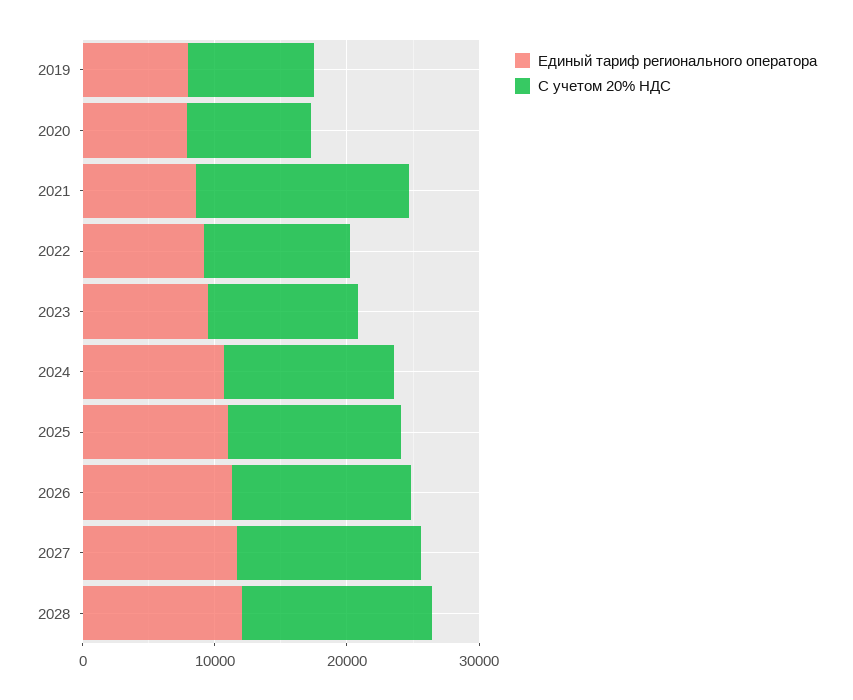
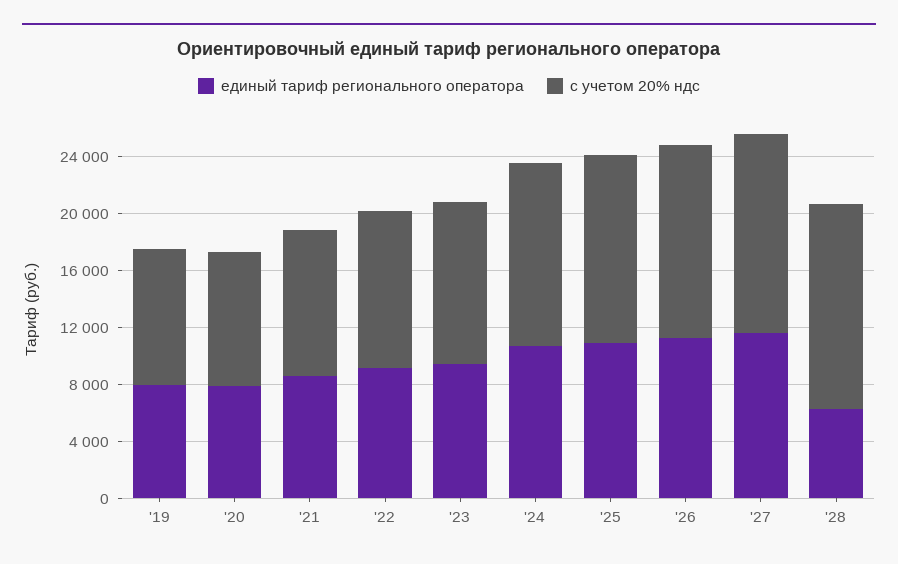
  {
    "Единый тариф регионального оператора": {
      "2019": 8000,
      "2020": 8000,
      "2021": 9000,
      "2022": 9000,
      "2023": 9000,
      "2024": 11000,
      "2025": 11000,
      "2026": 11000,
      "2027": 12000,
-     "2028": 12000
+     "2028": 6000
    },
    "С учетом 20% НДС": {
      "2019": 10000,
      "2020": 9000,
-     "2021": 16000,
+     "2021": 10000,
      "2022": 11000,
      "2023": 11000,
      "2024": 13000,
      "2025": 13000,
      "2026": 14000,
      "2027": 14000,
      "2028": 14000
    }
  }

